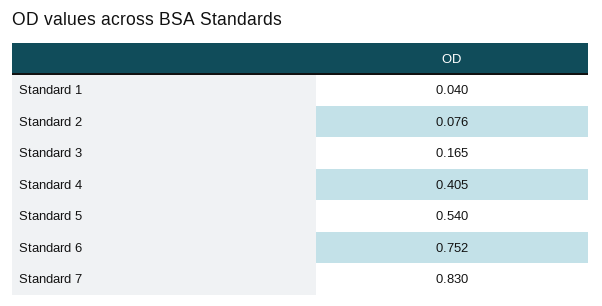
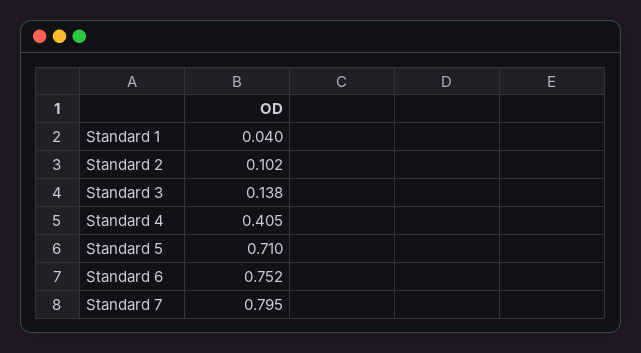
  {
    "Standard 1": 0.04,
-   "Standard 2": 0.076,
+   "Standard 2": 0.102,
-   "Standard 3": 0.165,
+   "Standard 3": 0.138,
    "Standard 4": 0.405,
-   "Standard 5": 0.54,
+   "Standard 5": 0.71,
    "Standard 6": 0.752,
-   "Standard 7": 0.83
+   "Standard 7": 0.795
  }

